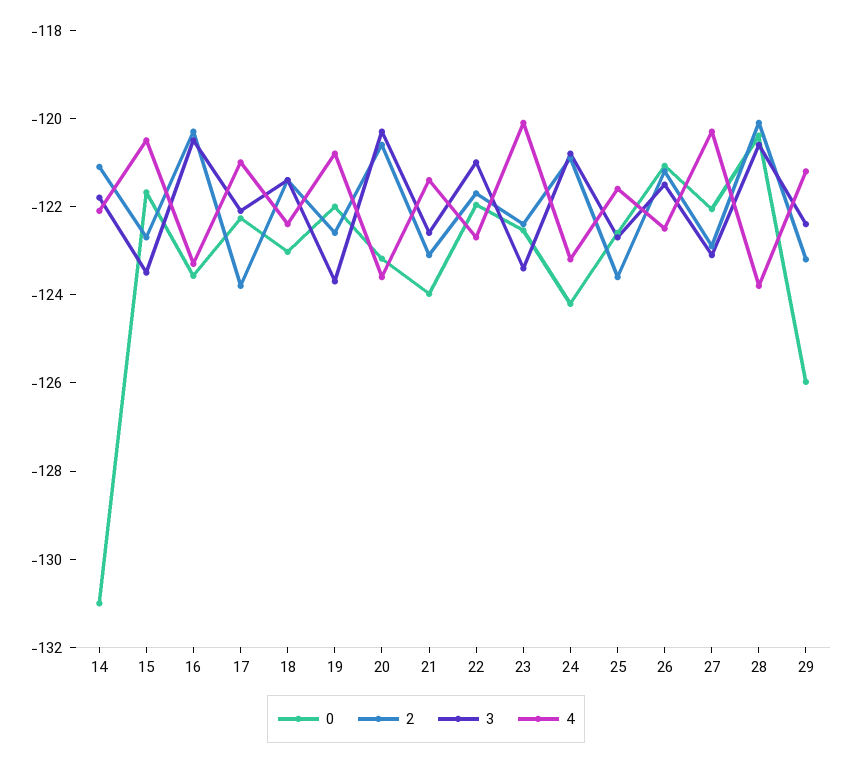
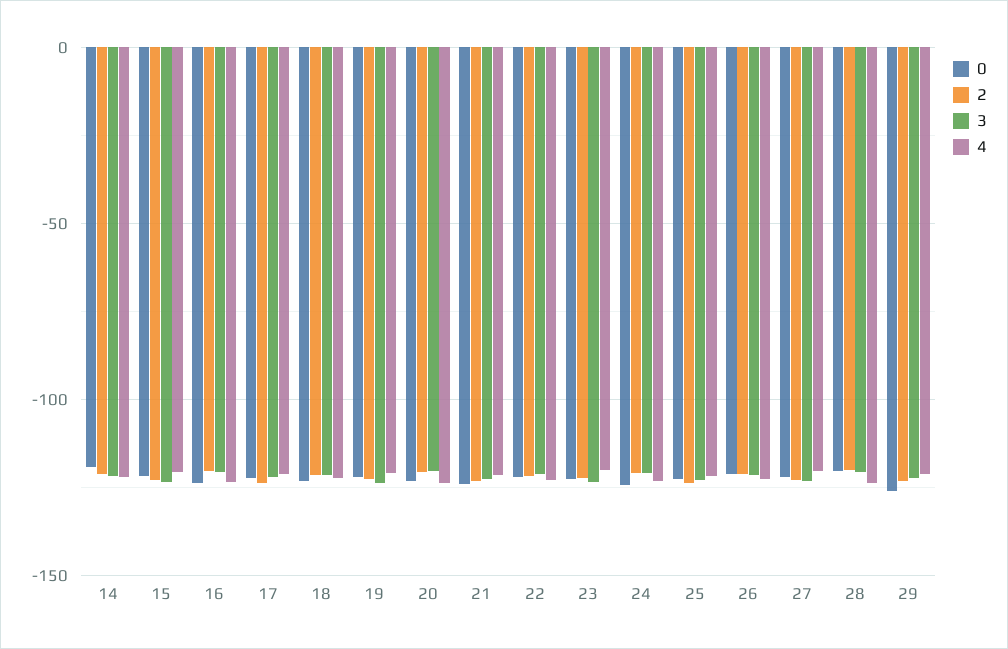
  {
    "0": {
-     "14": -131,
+     "14": -120,
      "15": -121.5,
      "16": -123.5,
      "17": -122.5,
      "18": -123,
      "19": -122,
      "20": -123,
      "21": -124,
      "22": -122,
      "23": -122.5,
      "24": -124,
      "25": -122.5,
      "26": -121,
      "27": -122,
      "28": -120.5,
      "29": -126
    },
    "2": {
      "14": -121,
      "15": -122.5,
      "16": -120.5,
      "17": -124,
      "18": -121.5,
      "19": -122.5,
      "20": -120.5,
      "21": -123,
      "22": -121.5,
      "23": -122.5,
      "24": -121,
      "25": -123.5,
      "26": -121,
      "27": -123,
      "28": -120,
      "29": -123
    },
    "3": {
      "14": -122,
      "15": -123.5,
      "16": -120.5,
      "17": -122,
      "18": -121.5,
      "19": -123.5,
      "20": -120.5,
      "21": -122.5,
      "22": -121,
      "23": -123.5,
      "24": -121,
      "25": -122.5,
      "26": -121.5,
      "27": -123,
      "28": -120.5,
      "29": -122.5
    },
    "4": {
      "14": -122,
      "15": -120.5,
      "16": -123.5,
      "17": -121,
      "18": -122.5,
      "19": -121,
      "20": -123.5,
      "21": -121.5,
      "22": -122.5,
      "23": -120,
      "24": -123,
      "25": -121.5,
      "26": -122.5,
      "27": -120.5,
      "28": -124,
      "29": -121
    }
  }

